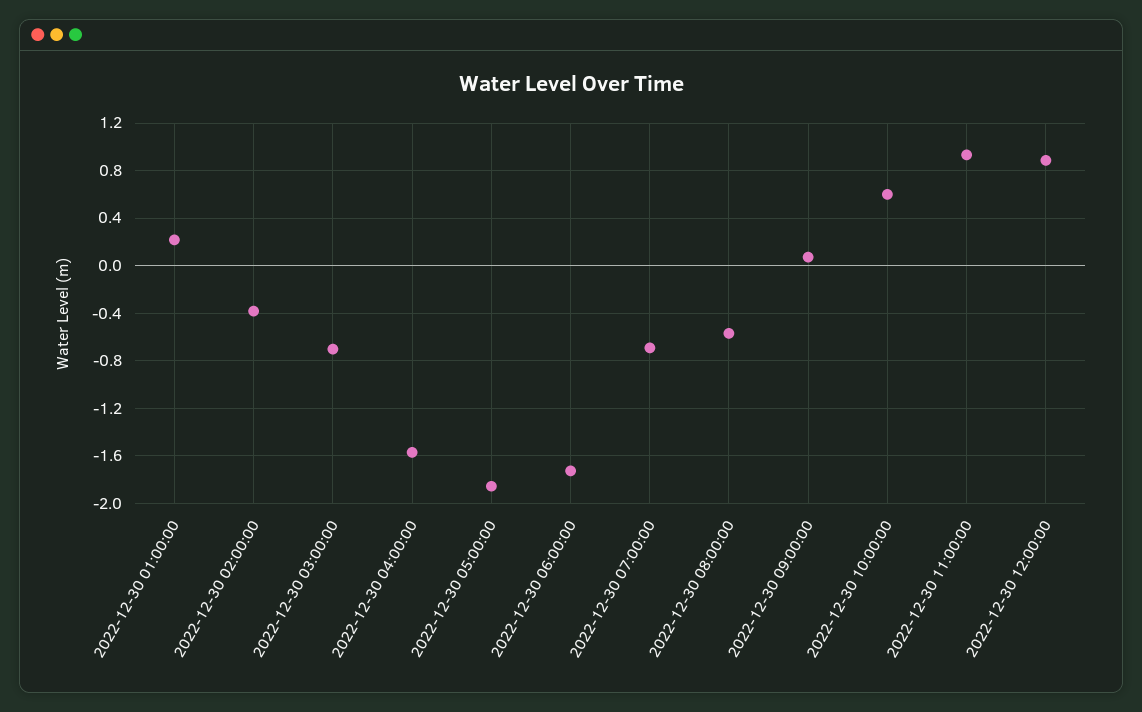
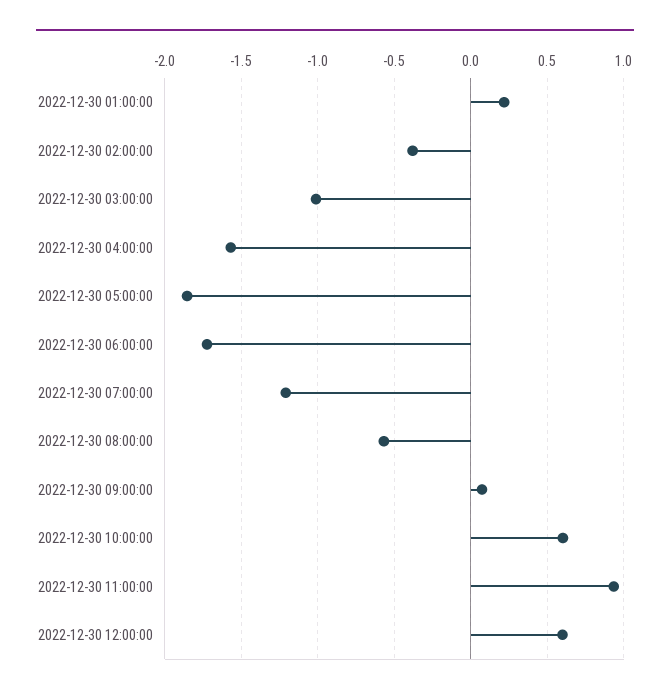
  {
    "2022-12-30 01:00:00": 0.2,
    "2022-12-30 02:00:00": -0.4,
-   "2022-12-30 03:00:00": -0.7,
+   "2022-12-30 03:00:00": -1,
    "2022-12-30 04:00:00": -1.55,
    "2022-12-30 05:00:00": -1.85,
    "2022-12-30 06:00:00": -1.75,
-   "2022-12-30 07:00:00": -0.7,
+   "2022-12-30 07:00:00": -1.2,
    "2022-12-30 08:00:00": -0.55,
    "2022-12-30 09:00:00": 0.05,
    "2022-12-30 10:00:00": 0.6,
    "2022-12-30 11:00:00": 0.95,
-   "2022-12-30 12:00:00": 0.9
+   "2022-12-30 12:00:00": 0.6
  }

